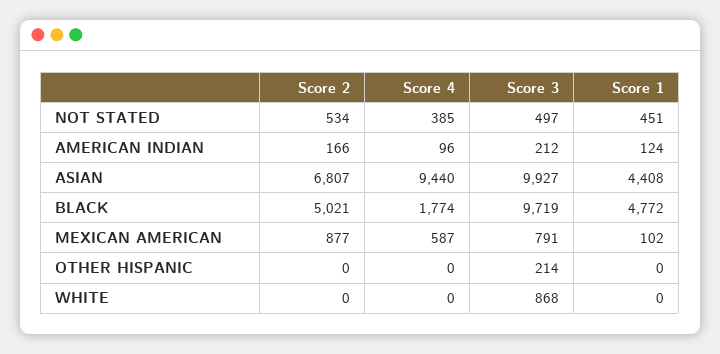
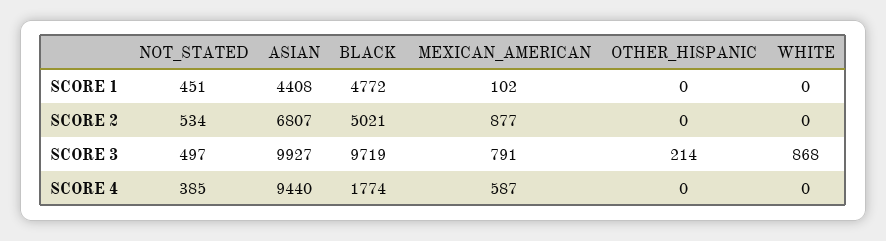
  {
    "Score 2": {
      "NOT STATED": 534,
-     "AMERICAN INDIAN": 166,
      "ASIAN": 6807,
      "BLACK": 5021,
      "MEXICAN AMERICAN": 877,
      "OTHER HISPANIC": 0,
      "WHITE": 0
    },
    "Score 4": {
      "NOT STATED": 385,
-     "AMERICAN INDIAN": 96,
      "ASIAN": 9440,
      "BLACK": 1774,
      "MEXICAN AMERICAN": 587,
      "OTHER HISPANIC": 0,
      "WHITE": 0
    },
    "Score 3": {
      "NOT STATED": 497,
-     "AMERICAN INDIAN": 212,
      "ASIAN": 9927,
      "BLACK": 9719,
      "MEXICAN AMERICAN": 791,
      "OTHER HISPANIC": 214,
      "WHITE": 868
    },
    "Score 1": {
      "NOT STATED": 451,
-     "AMERICAN INDIAN": 124,
      "ASIAN": 4408,
      "BLACK": 4772,
      "MEXICAN AMERICAN": 102,
      "OTHER HISPANIC": 0,
      "WHITE": 0
    }
  }

